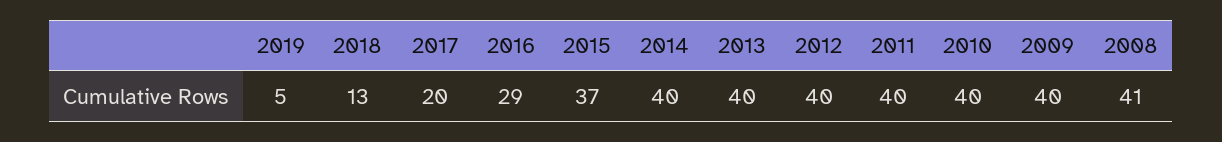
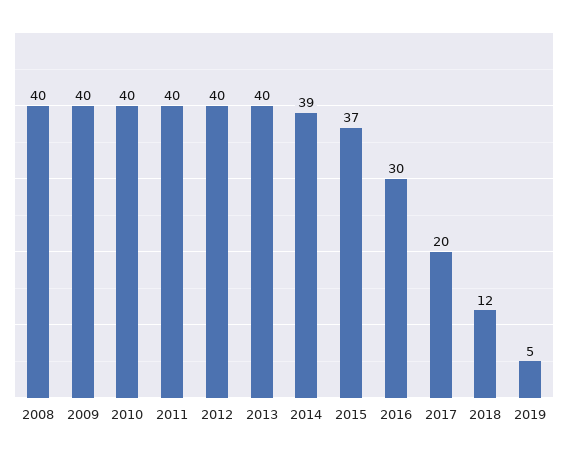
  {
    "2019": 5,
-   "2018": 13,
+   "2018": 12,
    "2017": 20,
-   "2016": 29,
+   "2016": 30,
    "2015": 37,
-   "2014": 40,
+   "2014": 39,
    "2013": 40,
    "2012": 40,
    "2011": 40,
    "2010": 40,
    "2009": 40,
-   "2008": 41
+   "2008": 40
  }

